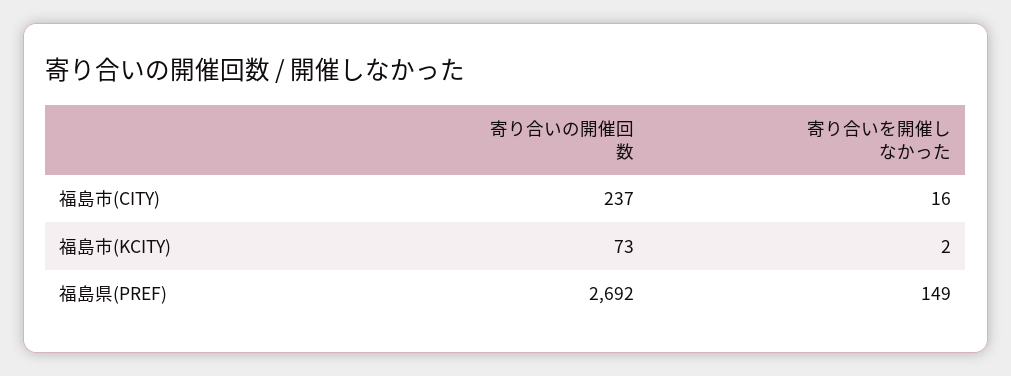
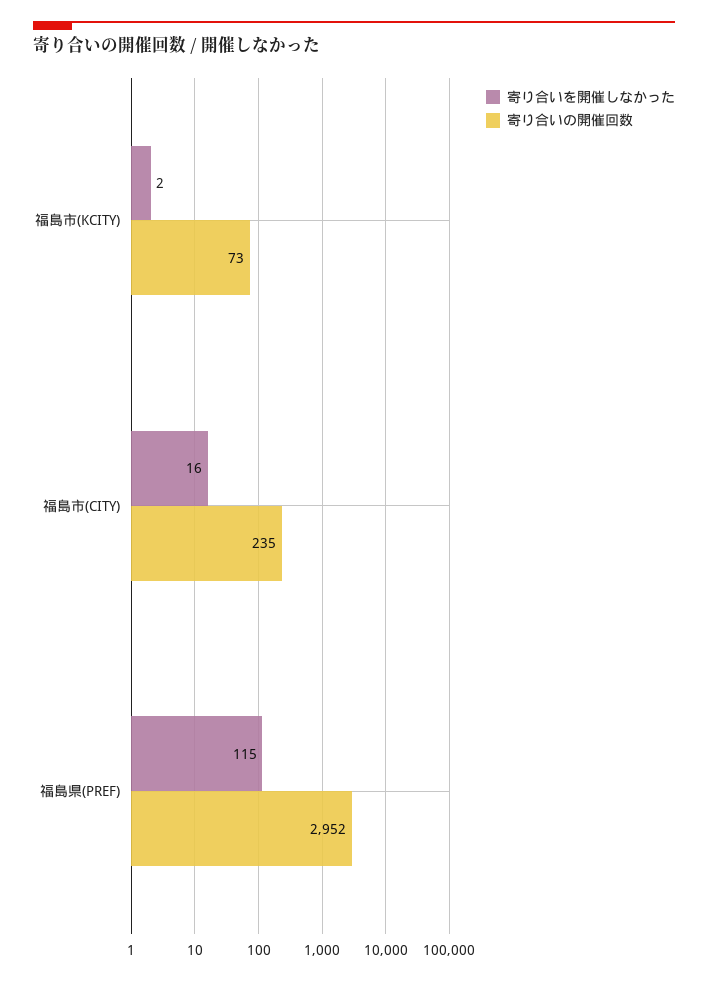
  {
    "寄り合いの開催回数": {
-     "福島市(CITY)": 237,
+     "福島市(CITY)": 235,
      "福島市(KCITY)": 73,
-     "福島県(PREF)": 2692
+     "福島県(PREF)": 2952
    },
    "寄り合いを開催しなかった": {
      "福島市(CITY)": 16,
      "福島市(KCITY)": 2,
-     "福島県(PREF)": 149
+     "福島県(PREF)": 115
    }
  }

